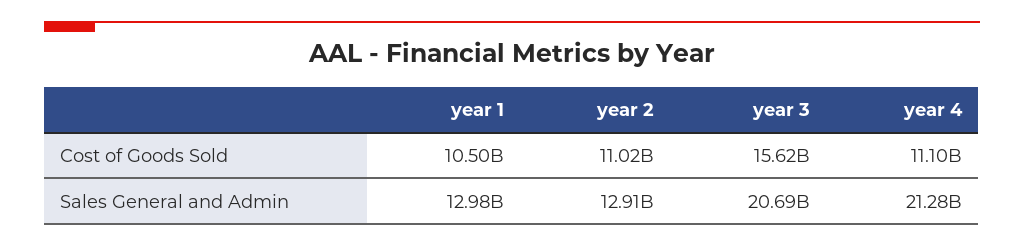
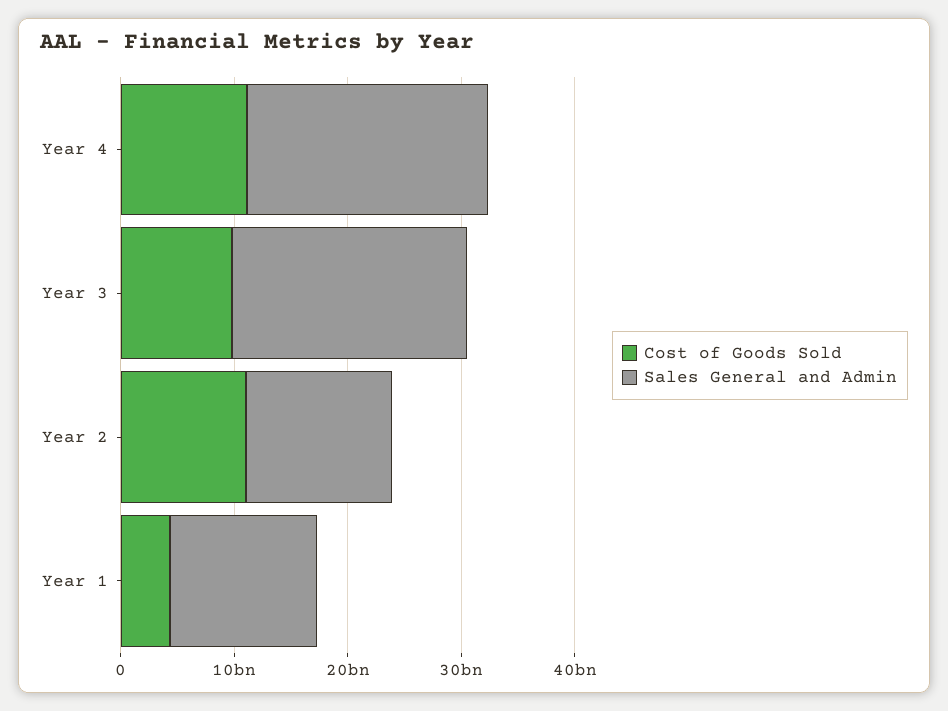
  {
    "Cost of Goods Sold": {
-     "year 1": 10500000000,
+     "year 1": 4000000000,
      "year 2": 11020000000,
-     "year 3": 15620000000,
+     "year 3": 10000000000,
      "year 4": 11100000000
    },
    "Sales General and Admin": {
      "year 1": 12980000000,
      "year 2": 12910000000,
      "year 3": 20690000000,
      "year 4": 21280000000
    }
  }

